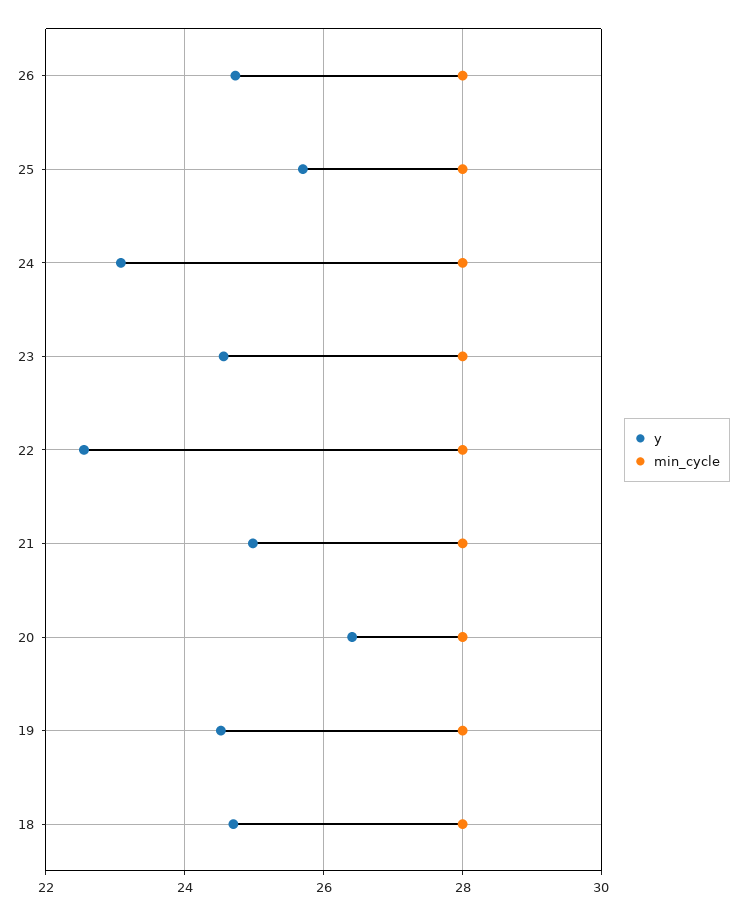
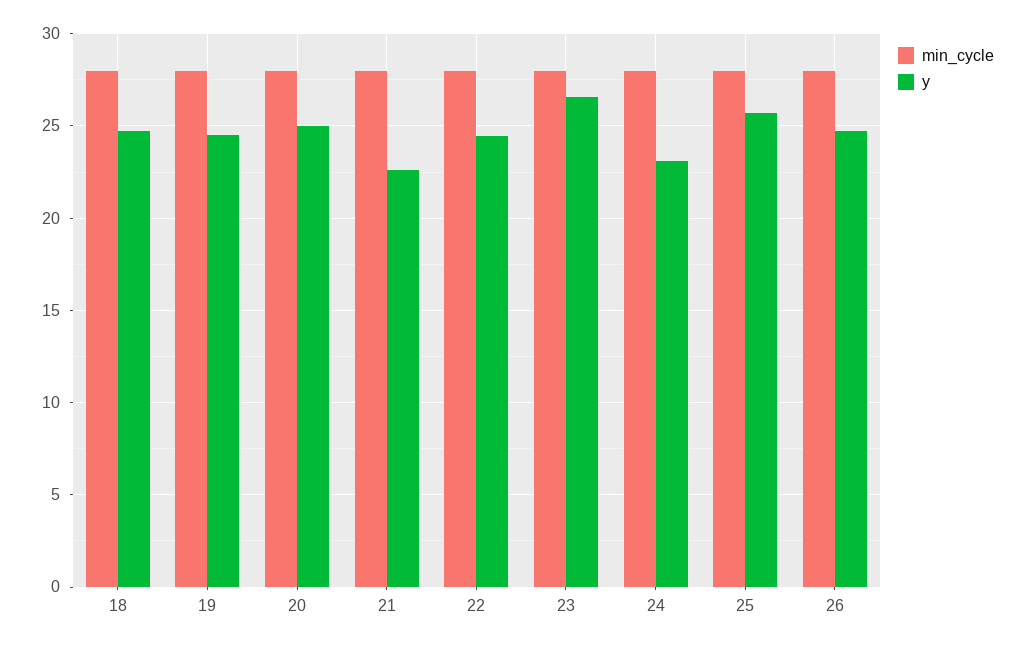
  {
    "y": {
      "26": 24.8,
      "25": 25.8,
      "24": 23,
-     "23": 24.6,
+     "23": 26.5,
-     "22": 22.6,
+     "22": 24.5,
-     "21": 25,
+     "21": 22.5,
-     "20": 26.4,
+     "20": 25,
      "19": 24.6,
      "18": 24.8
    },
    "min_cycle": {
      "26": 28,
      "25": 28,
      "24": 28,
      "23": 28,
      "22": 28,
      "21": 28,
      "20": 28,
      "19": 28,
      "18": 28
    }
  }

